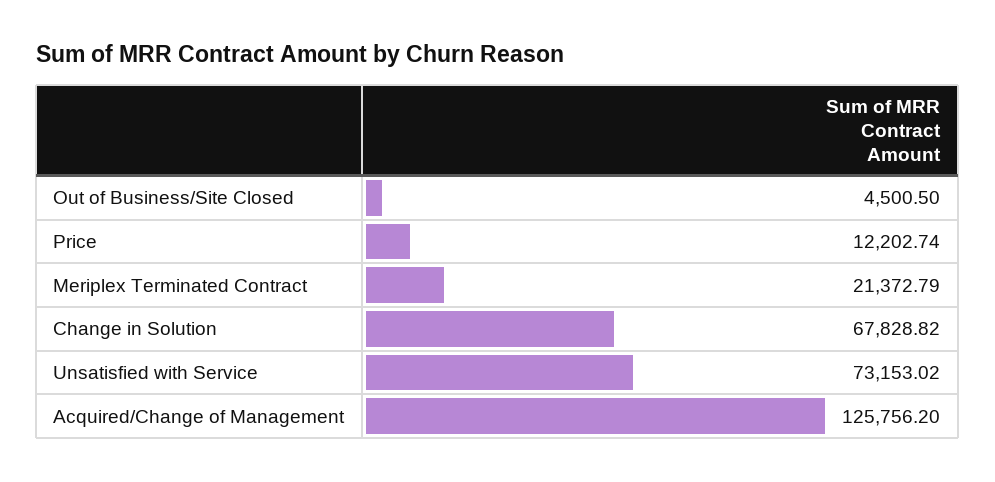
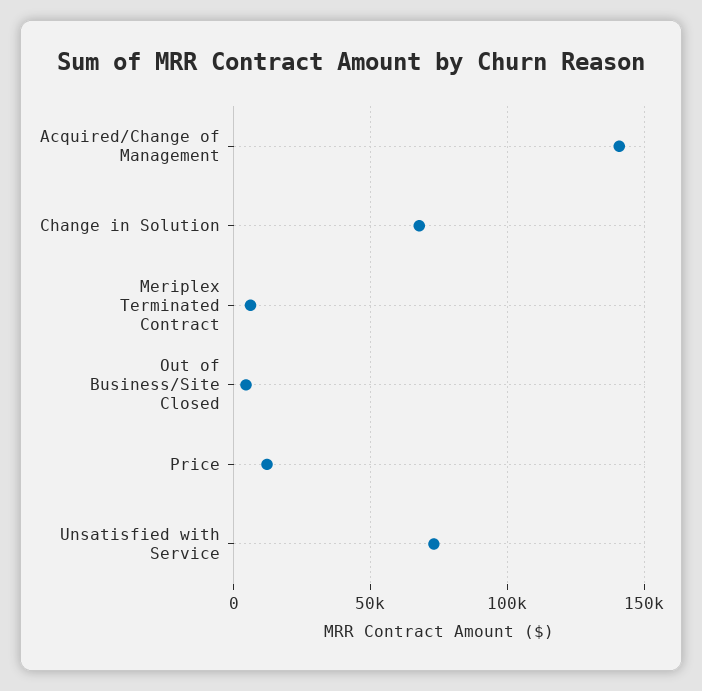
  {
    "Out of Business/Site Closed": 4500.5,
    "Price": 12202.74,
-   "Meriplex Terminated Contract": 21372.79,
+   "Meriplex Terminated Contract": 5000,
    "Change in Solution": 67828.82,
    "Unsatisfied with Service": 73153.02,
-   "Acquired/Change of Management": 125756.2
+   "Acquired/Change of Management": 140000
  }

